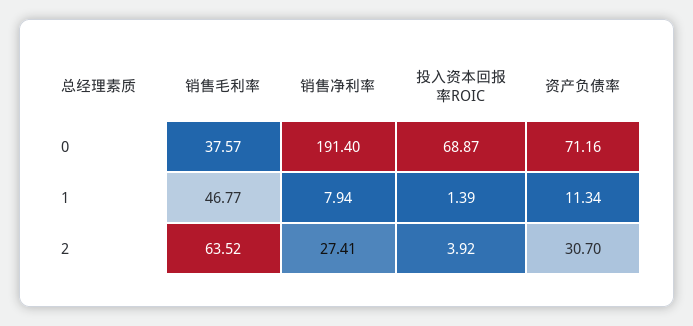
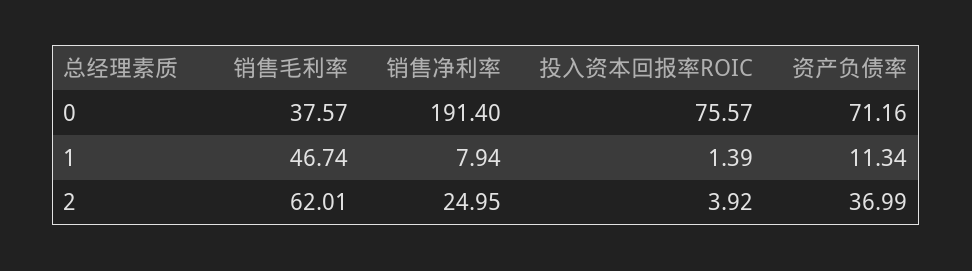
  {
    "销售毛利率": {
      "0": 37.57,
-     "1": 46.77,
+     "1": 46.74,
-     "2": 63.52
+     "2": 62.01
    },
    "销售净利率": {
      "0": 191.4,
      "1": 7.94,
-     "2": 27.41
+     "2": 24.95
    },
    "投入资本回报率ROIC": {
-     "0": 68.87,
+     "0": 75.57,
      "1": 1.39,
      "2": 3.92
    },
    "资产负债率": {
      "0": 71.16,
      "1": 11.34,
-     "2": 30.7
+     "2": 36.99
    }
  }

